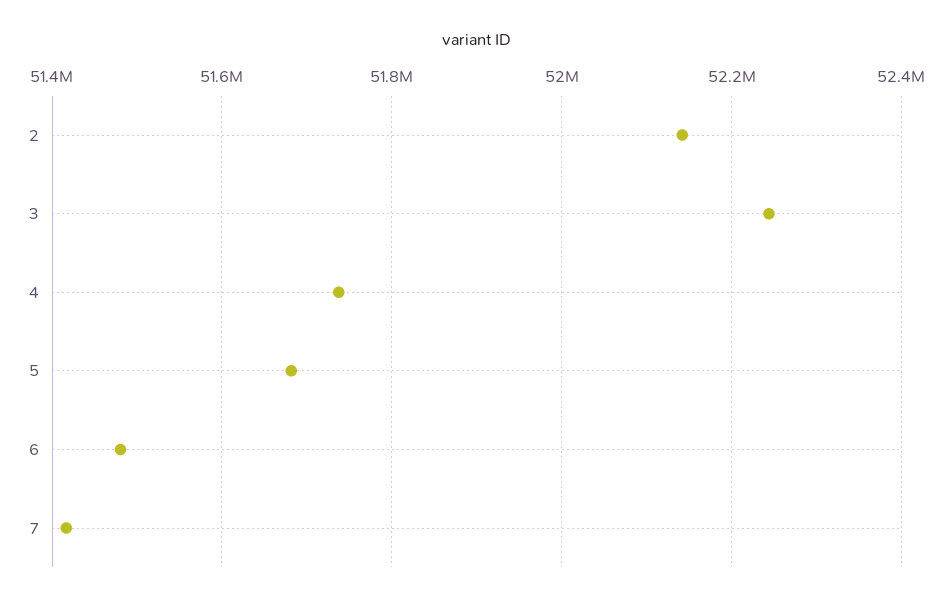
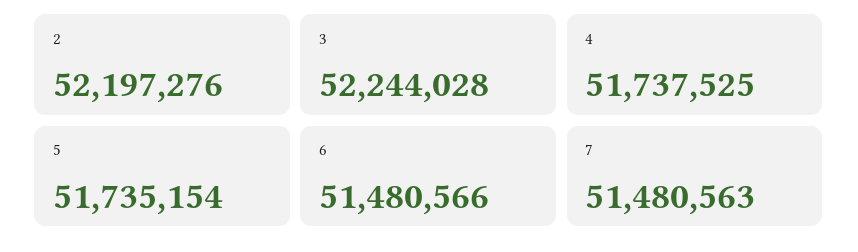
  {
-   "2": 52140000,
+   "2": 52197276,
    "3": 52244028,
    "4": 51737525,
-   "5": 51680000,
+   "5": 51735154,
    "6": 51480566,
-   "7": 51420000
+   "7": 51480563
  }

